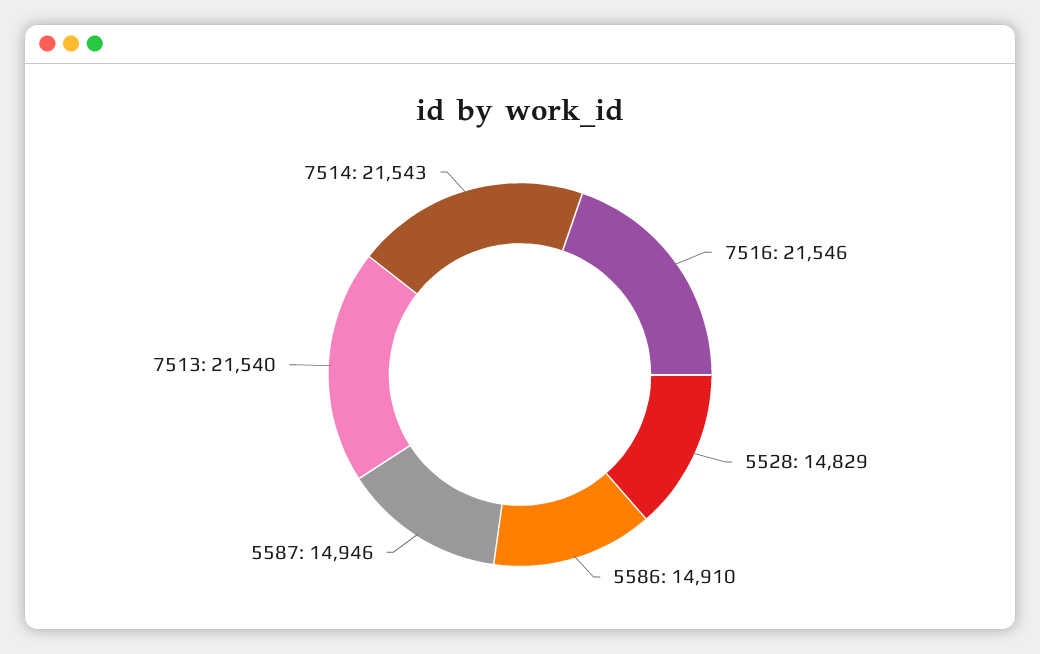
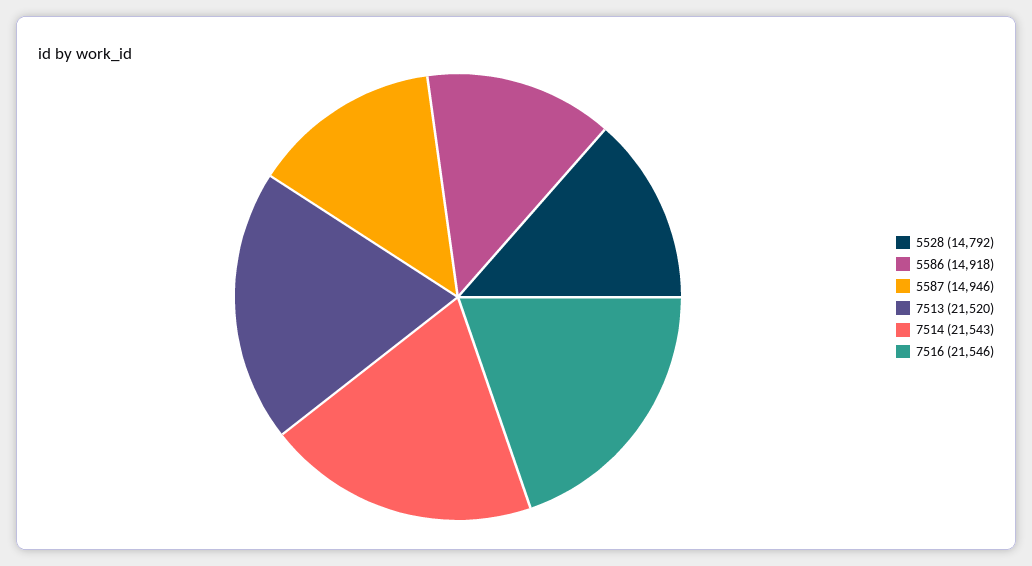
  {
    "7516": 21546,
-   "5528": 14829,
+   "5528": 14792,
-   "5586": 14910,
+   "5586": 14918,
    "5587": 14946,
-   "7513": 21540,
+   "7513": 21520,
    "7514": 21543
  }

